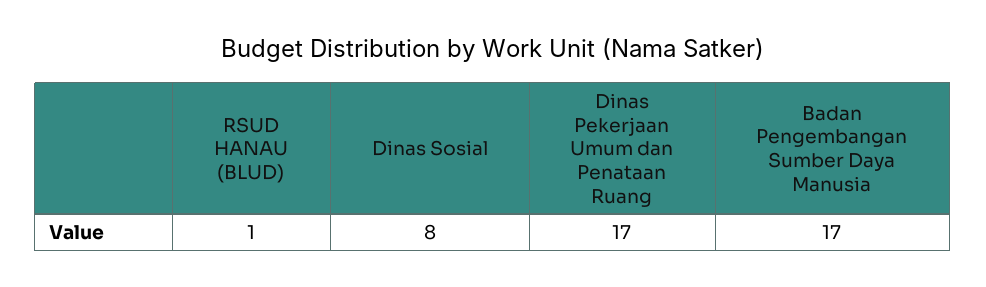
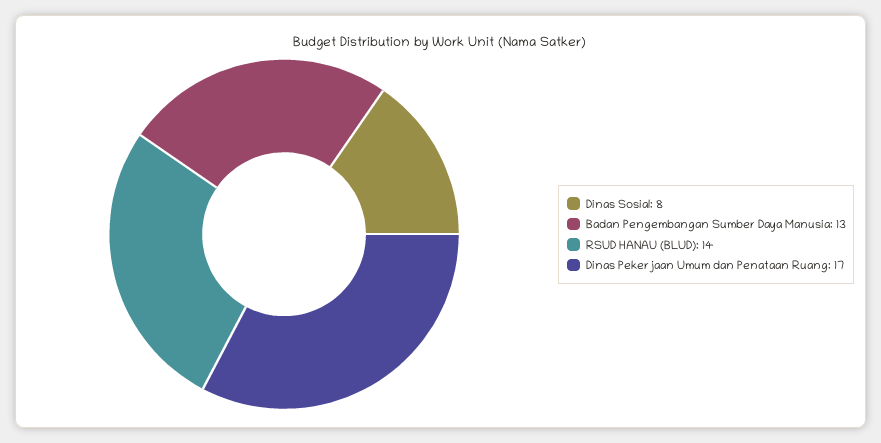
  {
-   "RSUD HANAU (BLUD)": 1,
+   "RSUD HANAU (BLUD)": 14,
    "Dinas Sosial": 8,
    "Dinas Pekerjaan Umum dan Penataan Ruang": 17,
-   "Badan Pengembangan Sumber Daya Manusia": 17
+   "Badan Pengembangan Sumber Daya Manusia": 13
  }

